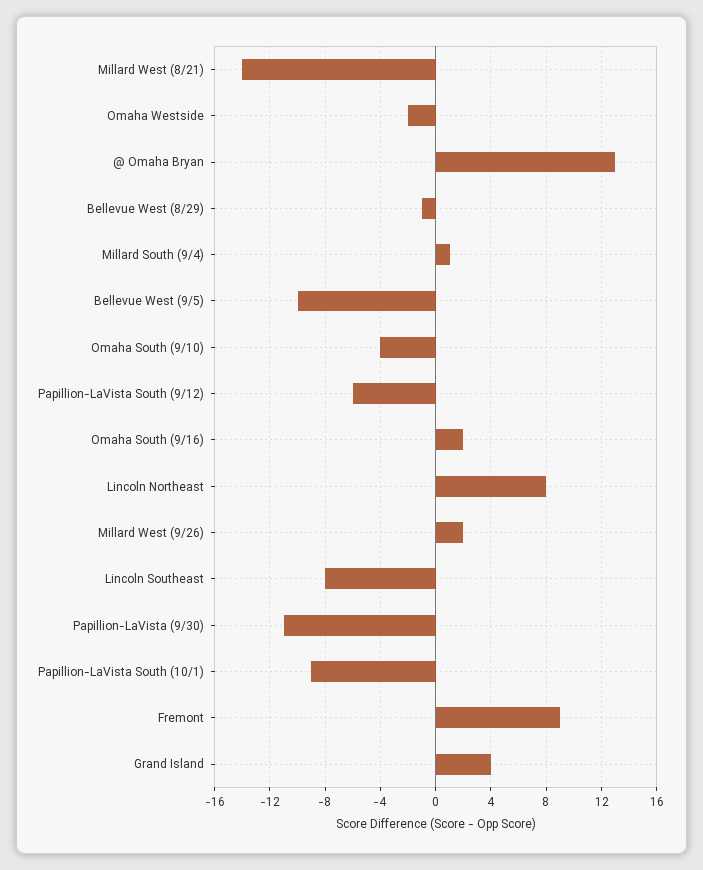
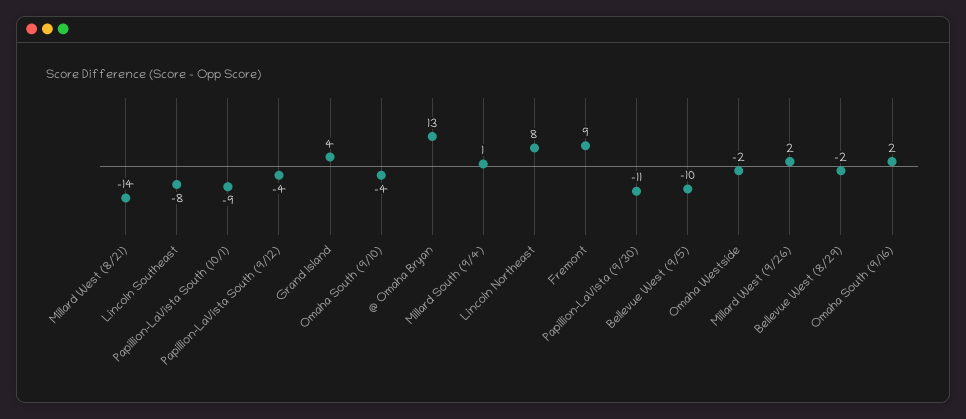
  {
    "Millard West (8/21)": -14,
    "Omaha Westside": -2,
    "@ Omaha Bryan": 13,
-   "Bellevue West (8/29)": -1,
+   "Bellevue West (8/29)": -2,
    "Millard South (9/4)": 1,
    "Bellevue West (9/5)": -10,
    "Omaha South (9/10)": -4,
-   "Papillion-LaVista South (9/12)": -6,
+   "Papillion-LaVista South (9/12)": -4,
    "Omaha South (9/16)": 2,
    "Lincoln Northeast": 8,
    "Millard West (9/26)": 2,
    "Lincoln Southeast": -8,
    "Papillion-LaVista (9/30)": -11,
    "Papillion-LaVista South (10/1)": -9,
    "Fremont": 9,
    "Grand Island": 4
  }

